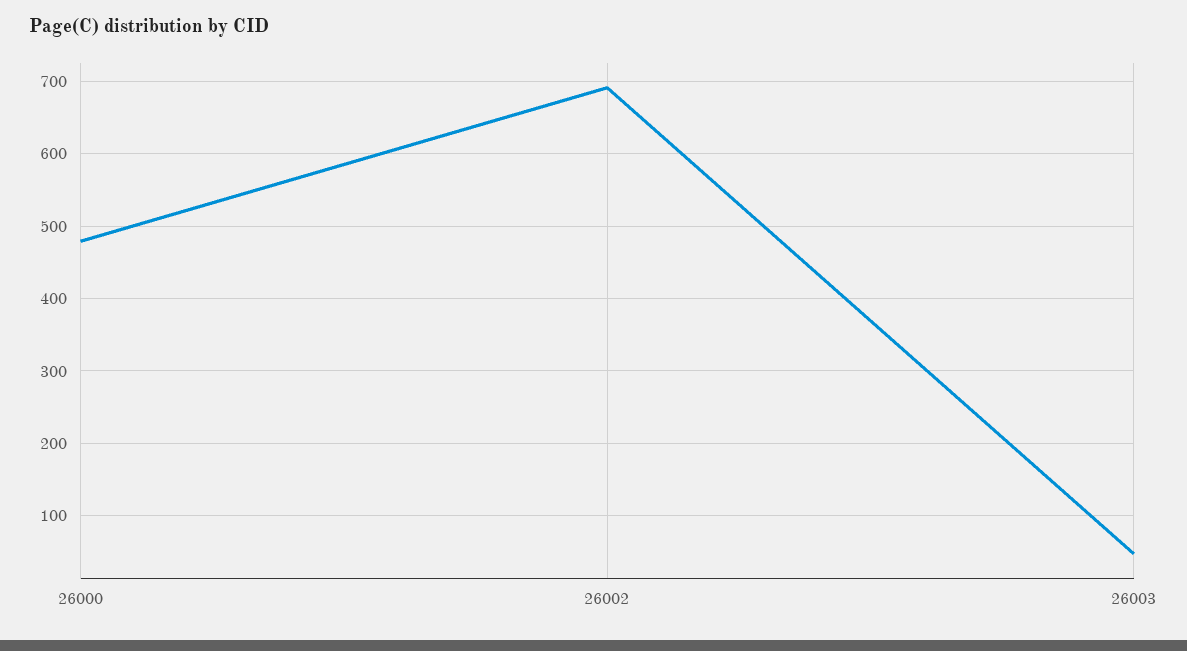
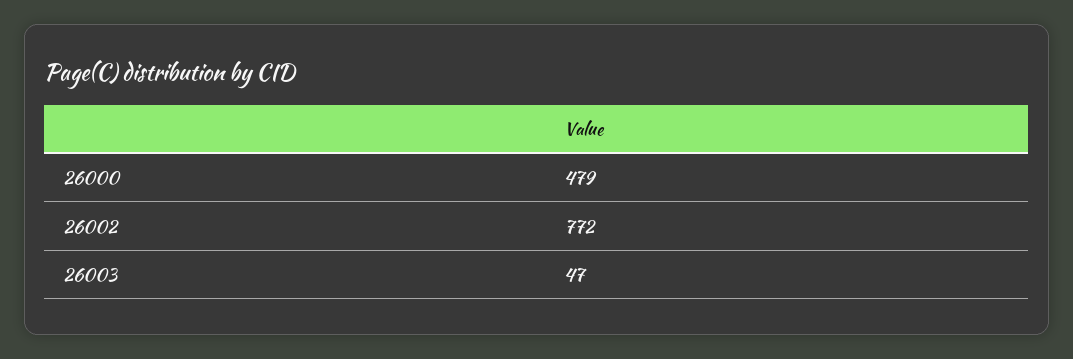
  {
    "26000": 479,
-   "26002": 690,
+   "26002": 772,
    "26003": 47
  }

